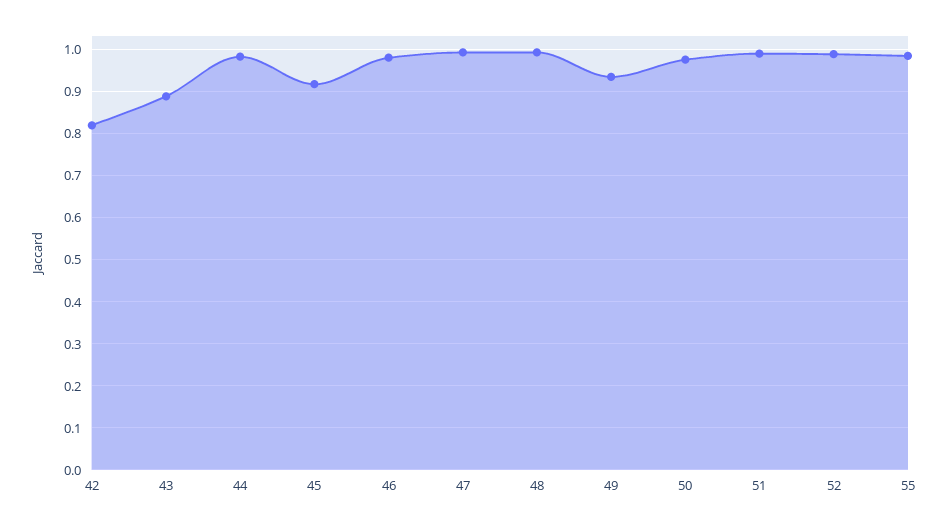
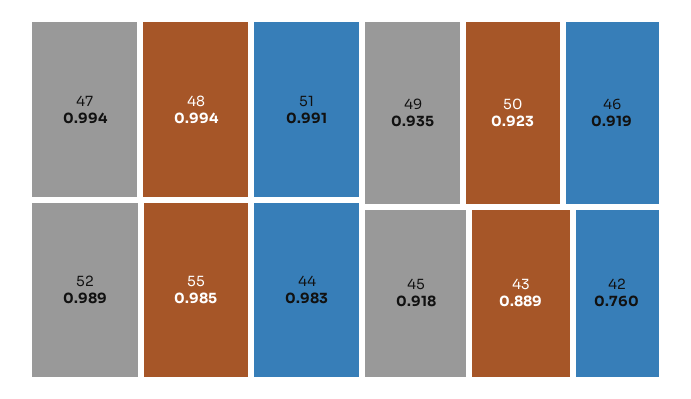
  {
-   "42": 0.82,
+   "42": 0.76,
    "43": 0.889,
    "44": 0.983,
    "45": 0.918,
-   "46": 0.98,
+   "46": 0.919,
    "47": 0.994,
    "48": 0.994,
    "49": 0.935,
-   "50": 0.98,
+   "50": 0.923,
    "51": 0.991,
    "52": 0.989,
    "55": 0.985
  }

